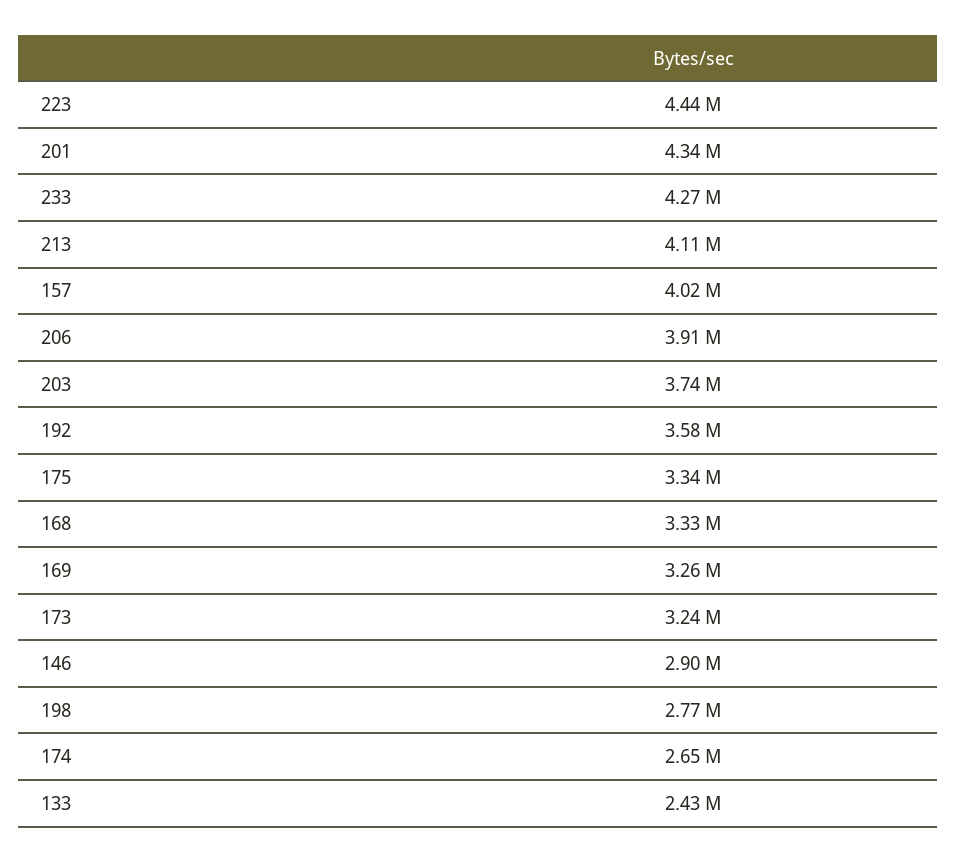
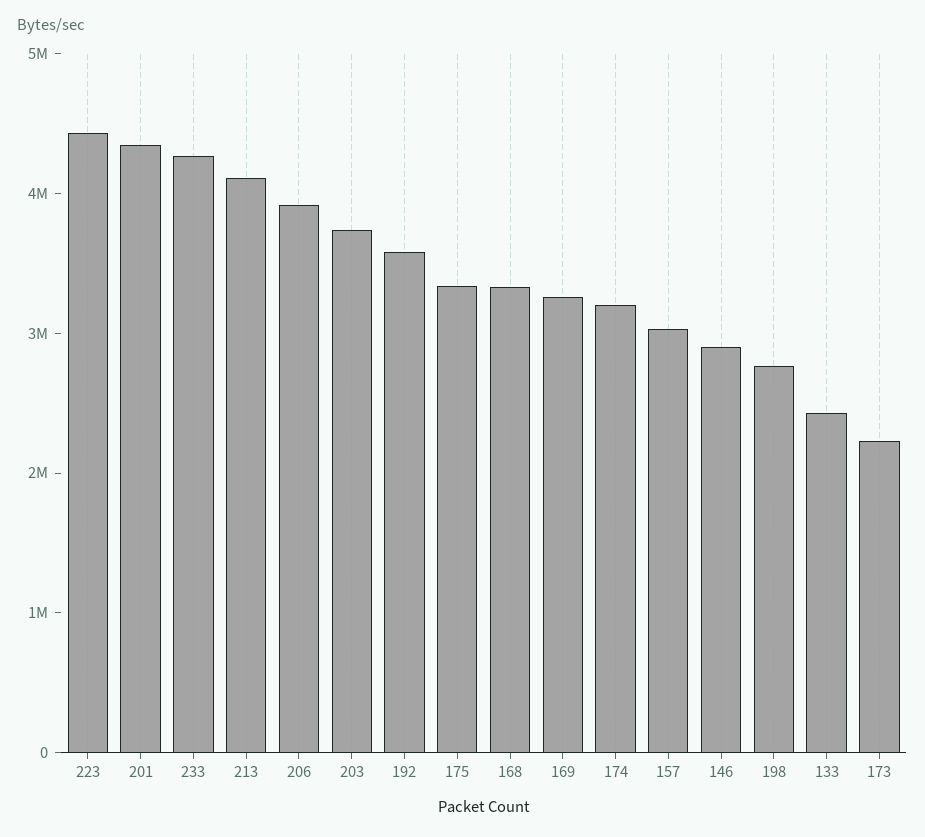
  {
    "223": 4440000,
    "201": 4340000,
    "233": 4270000,
    "213": 4110000,
-   "157": 4020000,
+   "157": 3000000,
    "206": 3910000,
    "203": 3740000,
    "192": 3580000,
    "175": 3340000,
    "168": 3330000,
    "169": 3260000,
-   "173": 3240000,
+   "173": 2200000,
    "146": 2900000,
    "198": 2770000,
-   "174": 2650000,
+   "174": 3200000,
    "133": 2430000
  }

